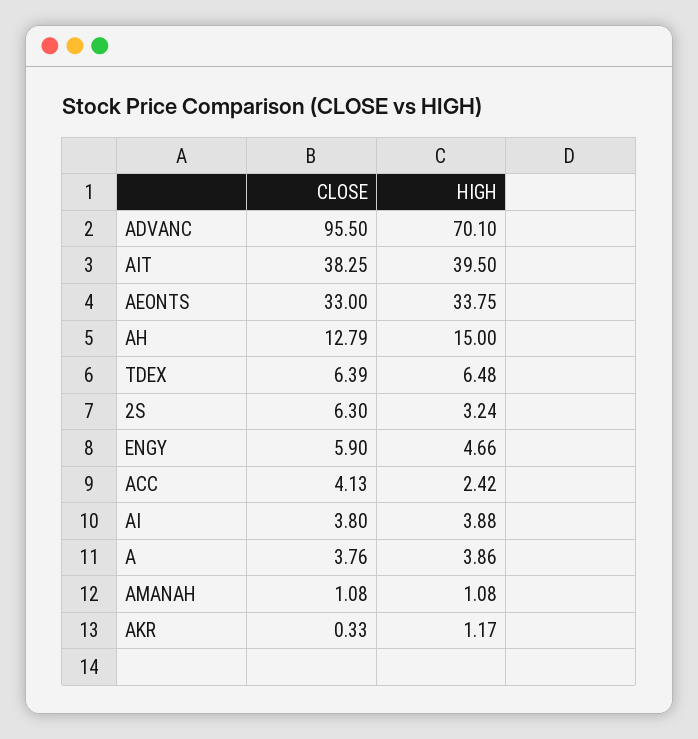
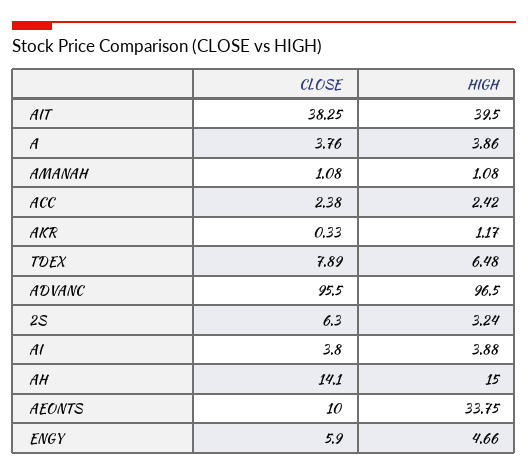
  {
    "CLOSE": {
      "ADVANC": 95.5,
      "AIT": 38.25,
-     "AEONTS": 33,
+     "AEONTS": 10,
-     "AH": 12.79,
+     "AH": 14.1,
-     "TDEX": 6.39,
+     "TDEX": 7.89,
      "2S": 6.3,
      "ENGY": 5.9,
-     "ACC": 4.13,
+     "ACC": 2.38,
      "AI": 3.8,
      "A": 3.76,
      "AMANAH": 1.08,
      "AKR": 0.33
    },
    "HIGH": {
-     "ADVANC": 70.1,
+     "ADVANC": 96.5,
      "AIT": 39.5,
      "AEONTS": 33.75,
      "AH": 15,
      "TDEX": 6.48,
      "2S": 3.24,
      "ENGY": 4.66,
      "ACC": 2.42,
      "AI": 3.88,
      "A": 3.86,
      "AMANAH": 1.08,
      "AKR": 1.17
    }
  }

